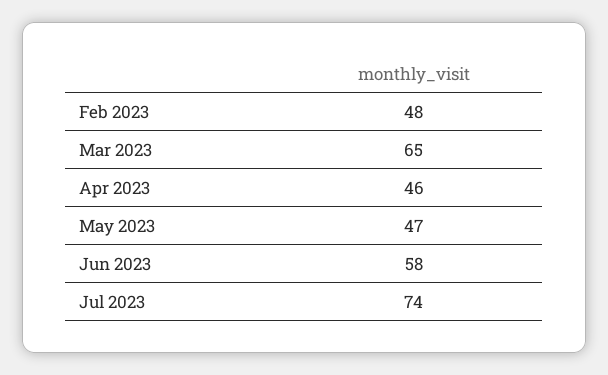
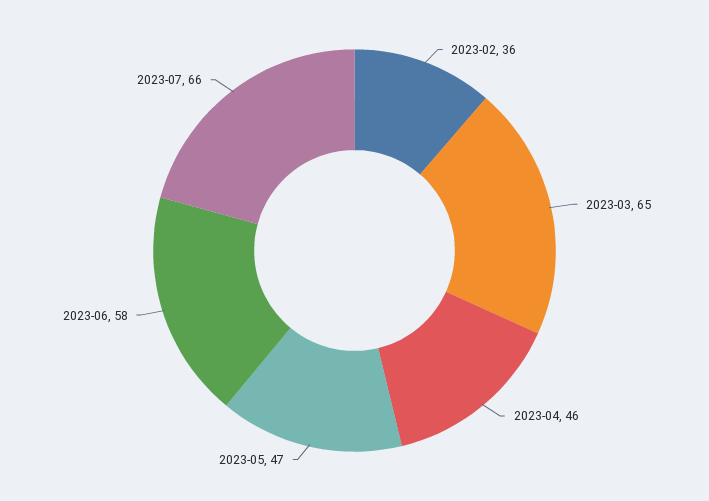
  {
-   "Feb 2023": 48,
+   "Feb 2023": 36,
    "Mar 2023": 65,
    "Apr 2023": 46,
    "May 2023": 47,
    "Jun 2023": 58,
-   "Jul 2023": 74
+   "Jul 2023": 66
  }

